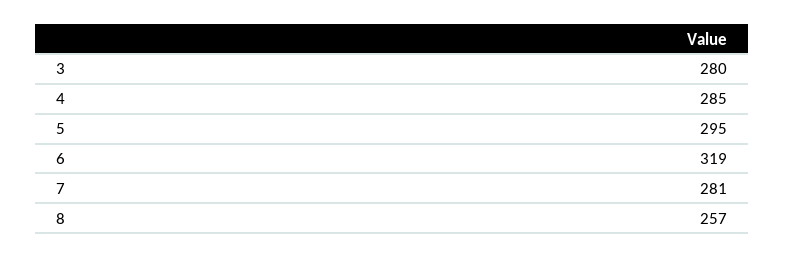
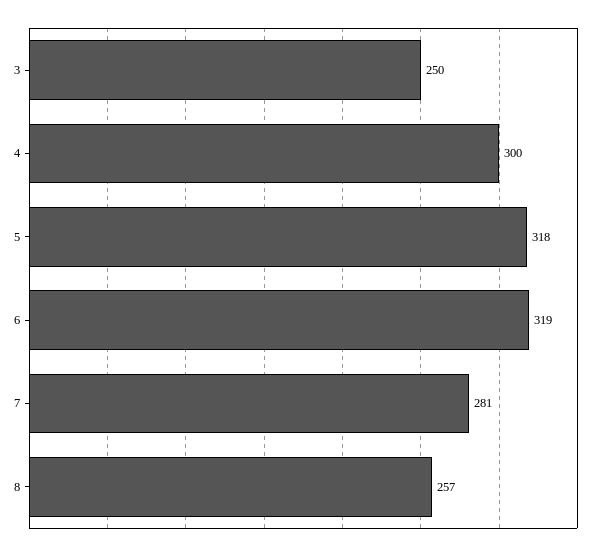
  {
-   "3": 280,
+   "3": 250,
-   "4": 285,
+   "4": 300,
-   "5": 295,
+   "5": 318,
    "6": 319,
    "7": 281,
    "8": 257
  }

